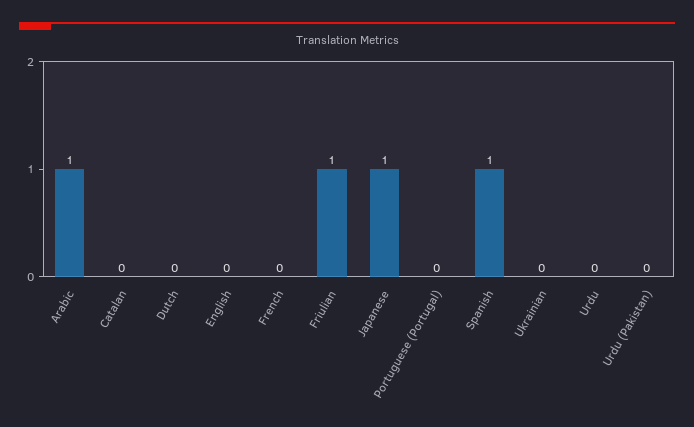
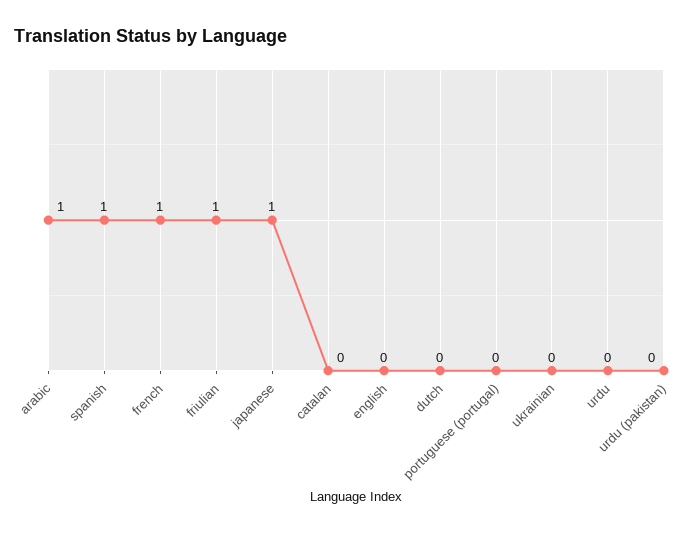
  {
    "Arabic": 1,
    "Catalan": 0,
    "Dutch": 0,
    "English": 0,
-   "French": 0,
+   "French": 1,
    "Friulian": 1,
    "Japanese": 1,
    "Portuguese (Portugal)": 0,
    "Spanish": 1,
    "Ukrainian": 0,
    "Urdu": 0,
    "Urdu (Pakistan)": 0
  }

